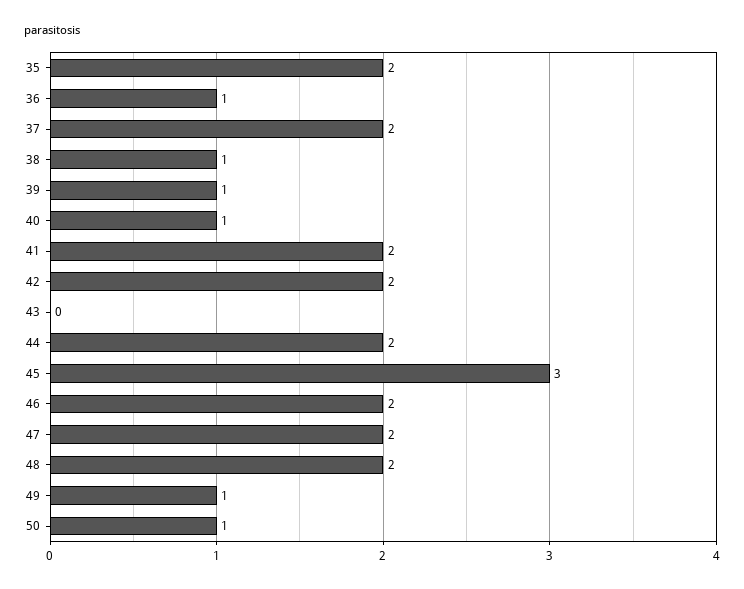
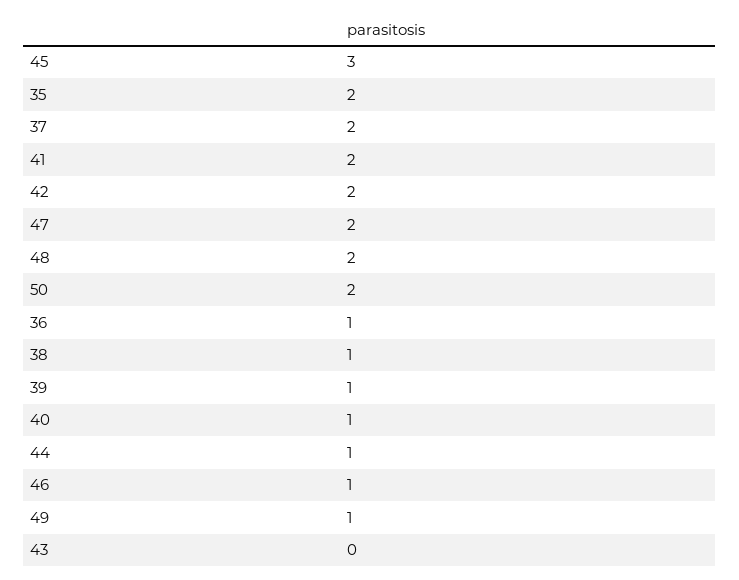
  {
    "35": 2,
    "36": 1,
    "37": 2,
    "38": 1,
    "39": 1,
    "40": 1,
    "41": 2,
    "42": 2,
    "43": 0,
-   "44": 2,
+   "44": 1,
    "45": 3,
-   "46": 2,
+   "46": 1,
    "47": 2,
    "48": 2,
    "49": 1,
-   "50": 1
+   "50": 2
  }

